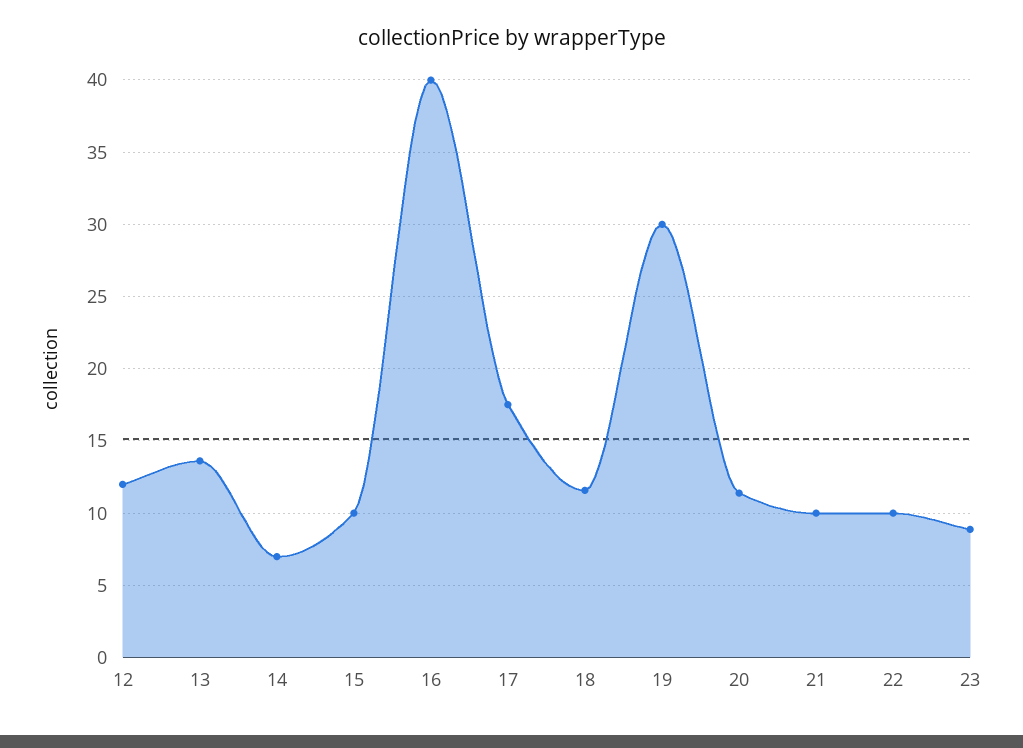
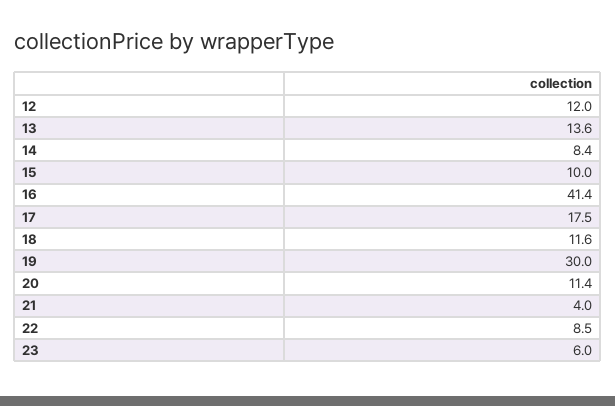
  {
    "12": 12,
    "13": 13.6,
-   "14": 7,
+   "14": 8.4,
    "15": 10,
-   "16": 40,
+   "16": 41.4,
    "17": 17.5,
    "18": 11.6,
    "19": 30,
    "20": 11.4,
-   "21": 10,
+   "21": 4,
-   "22": 10,
+   "22": 8.5,
-   "23": 9
+   "23": 6
  }

